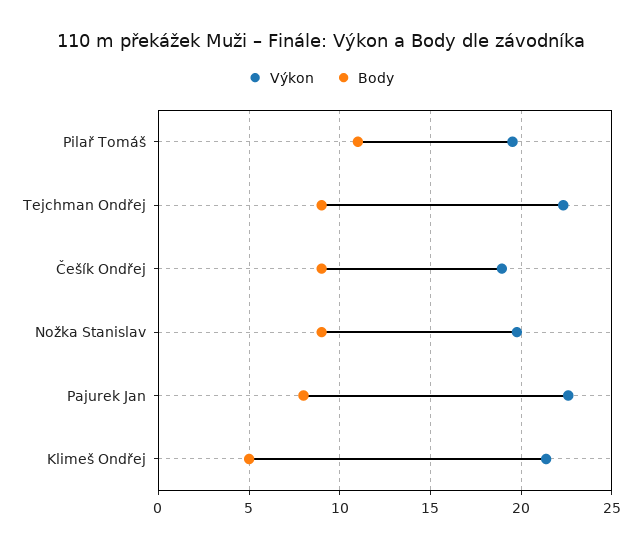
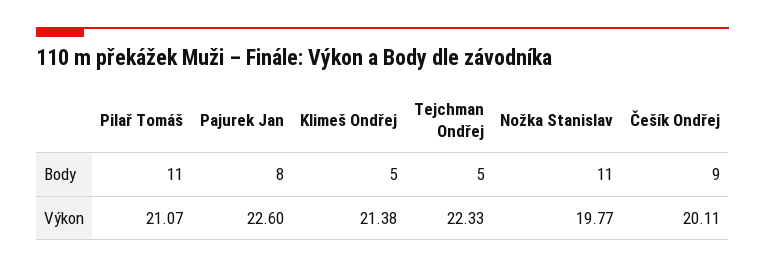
  {
    "Výkon": {
-     "Pilař Tomáš": 19.5,
+     "Pilař Tomáš": 21.07,
      "Tejchman Ondřej": 22.33,
-     "Češík Ondřej": 19,
+     "Češík Ondřej": 20.11,
      "Nožka Stanislav": 19.77,
      "Pajurek Jan": 22.6,
      "Klimeš Ondřej": 21.38
    },
    "Body": {
      "Pilař Tomáš": 11,
-     "Tejchman Ondřej": 9,
+     "Tejchman Ondřej": 5,
      "Češík Ondřej": 9,
-     "Nožka Stanislav": 9,
+     "Nožka Stanislav": 11,
      "Pajurek Jan": 8,
      "Klimeš Ondřej": 5
    }
  }

